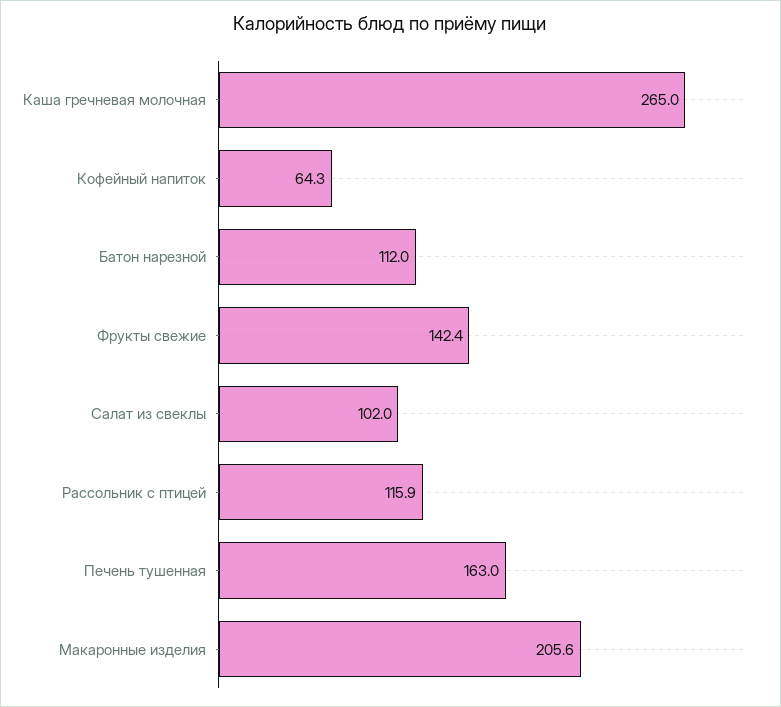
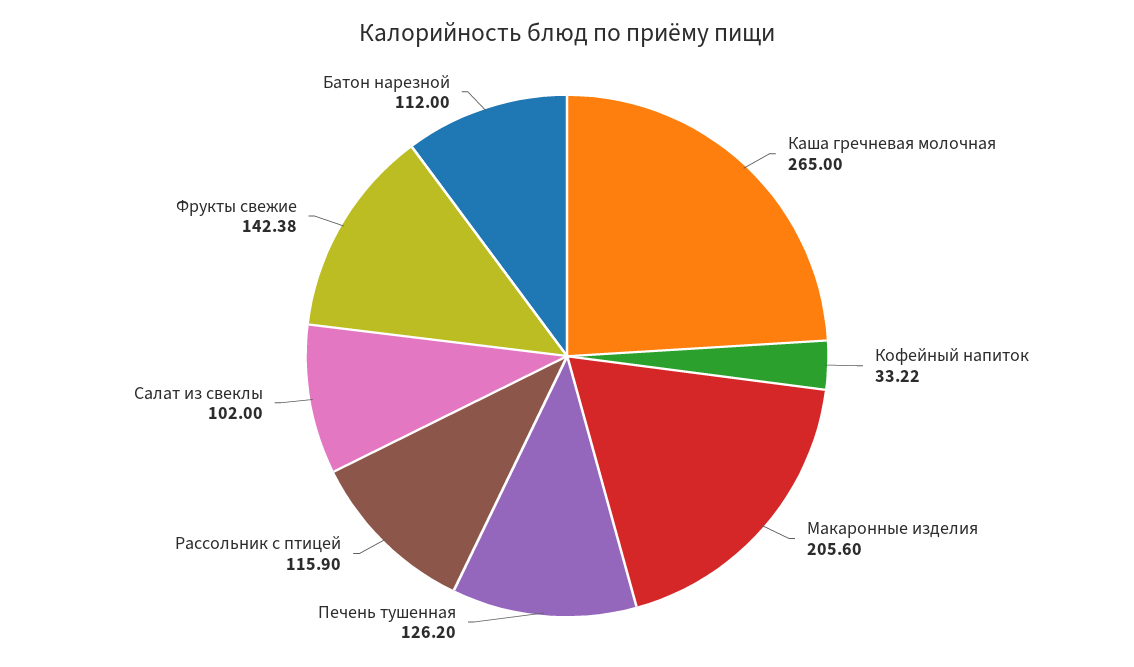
  {
    "Каша гречневая молочная": 265,
-   "Кофейный напиток": 64.3,
+   "Кофейный напиток": 33.22,
    "Батон нарезной": 112,
    "Фрукты свежие": 142.38,
    "Салат из свеклы": 102,
    "Рассольник с птицей": 115.9,
-   "Печень тушенная": 163,
+   "Печень тушенная": 126.2,
    "Макаронные изделия": 205.6
  }

